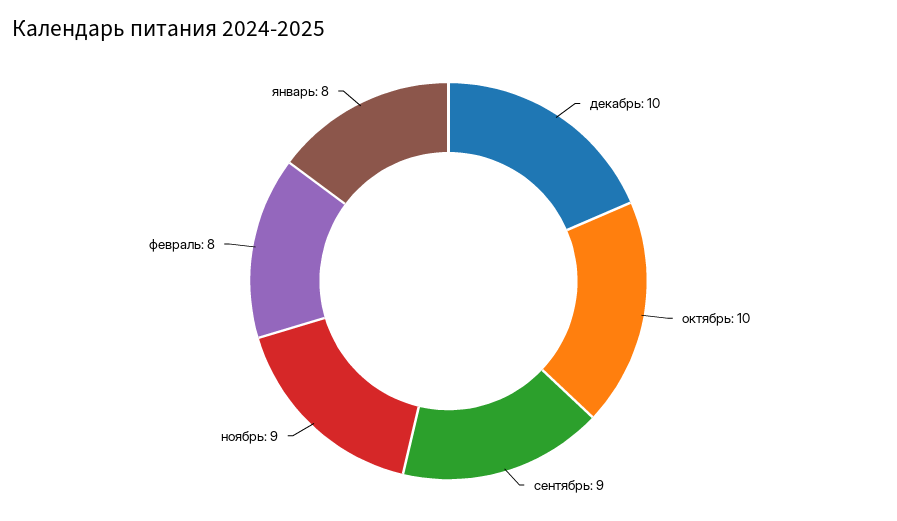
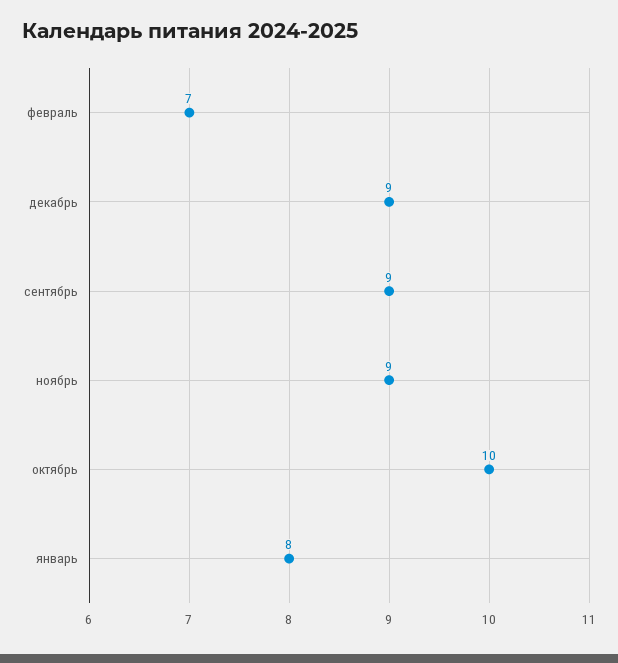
  {
-   "декабрь": 10,
+   "декабрь": 9,
    "октябрь": 10,
    "сентябрь": 9,
    "ноябрь": 9,
-   "февраль": 8,
+   "февраль": 7,
    "январь": 8
  }

